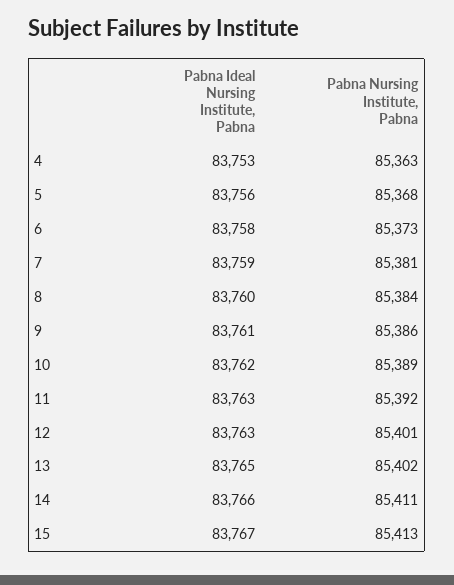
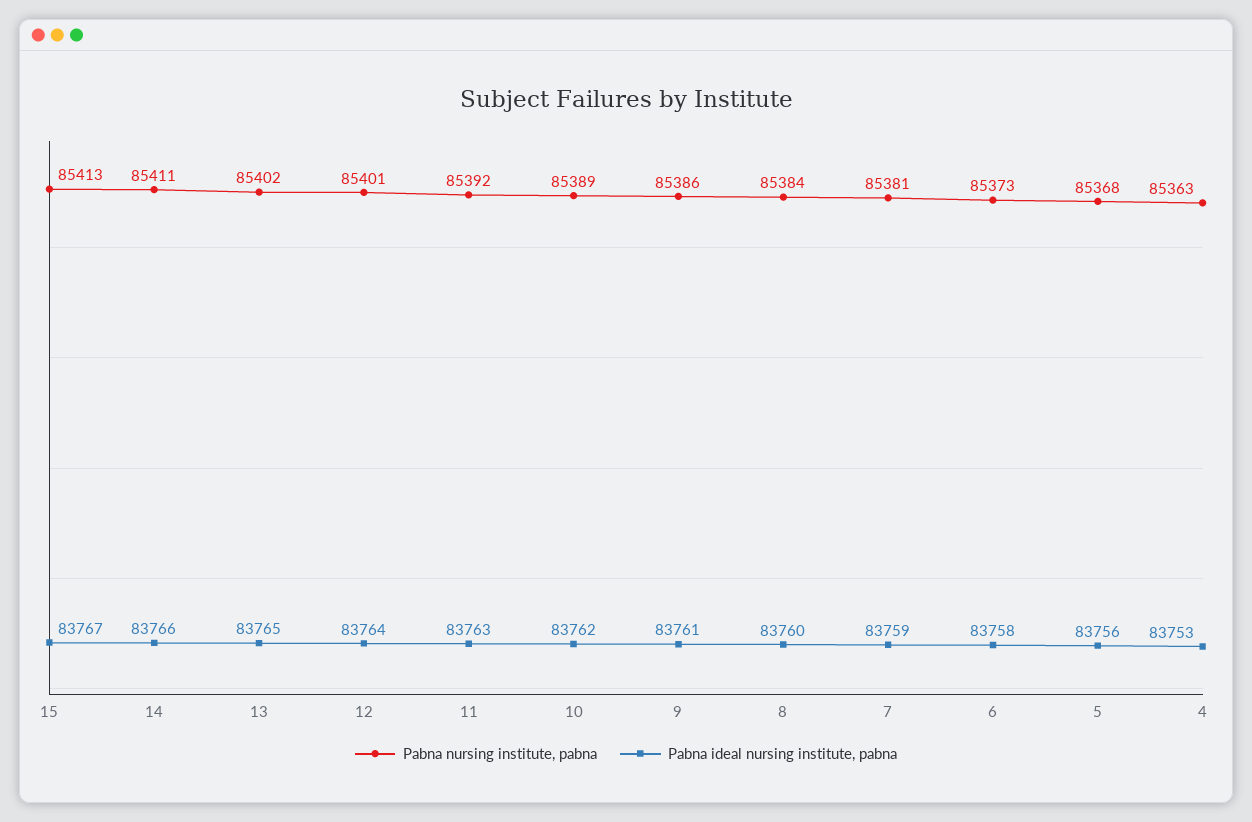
  {
    "Pabna Ideal Nursing Institute, Pabna": {
      "4": 83753,
      "5": 83756,
      "6": 83758,
      "7": 83759,
      "8": 83760,
      "9": 83761,
      "10": 83762,
      "11": 83763,
-     "12": 83763,
+     "12": 83764,
      "13": 83765,
      "14": 83766,
      "15": 83767
    },
    "Pabna Nursing Institute, Pabna": {
      "4": 85363,
      "5": 85368,
      "6": 85373,
      "7": 85381,
      "8": 85384,
      "9": 85386,
      "10": 85389,
      "11": 85392,
      "12": 85401,
      "13": 85402,
      "14": 85411,
      "15": 85413
    }
  }

